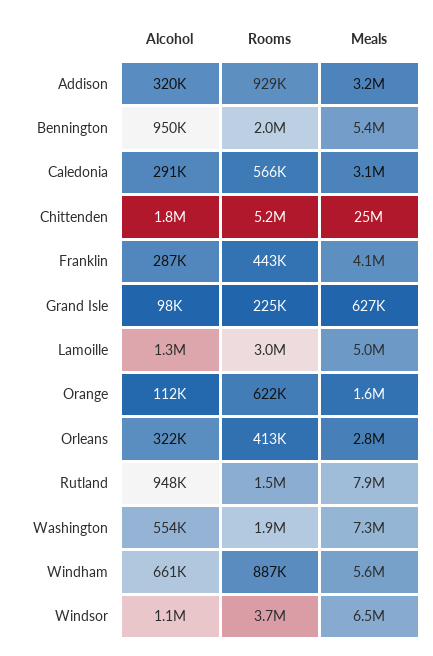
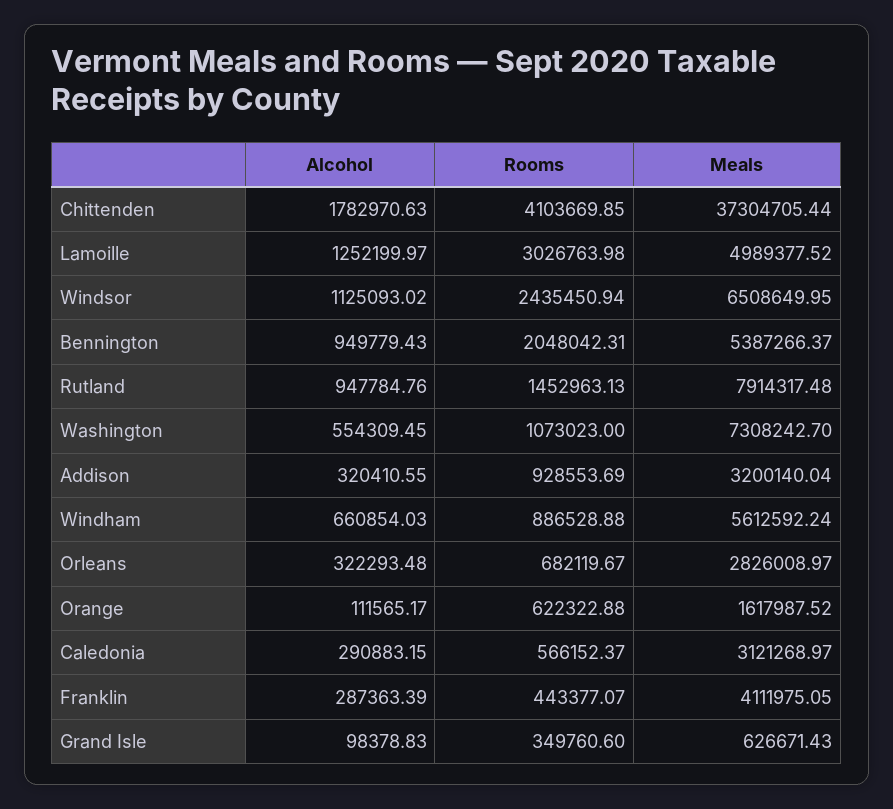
  {
    "Alcohol": {
      "Addison": 320410.55,
      "Bennington": 949779.43,
      "Caledonia": 290883.15,
      "Chittenden": 1782970.63,
      "Franklin": 287363.39,
      "Grand Isle": 98378.83,
      "Lamoille": 1252199.97,
      "Orange": 111565.17,
      "Orleans": 322293.48,
      "Rutland": 947784.76,
      "Washington": 554309.45,
      "Windham": 660854.03,
      "Windsor": 1125093.02
    },
    "Rooms": {
      "Addison": 928553.69,
      "Bennington": 2048042.31,
      "Caledonia": 566152.37,
-     "Chittenden": 5200000,
+     "Chittenden": 4103669.85,
      "Franklin": 443377.07,
-     "Grand Isle": 225000,
+     "Grand Isle": 349760.6,
      "Lamoille": 3026763.98,
      "Orange": 622322.88,
-     "Orleans": 413000,
+     "Orleans": 682119.67,
      "Rutland": 1452963.13,
-     "Washington": 1900000,
+     "Washington": 1073023,
      "Windham": 886528.88,
-     "Windsor": 3700000
+     "Windsor": 2435450.94
    },
    "Meals": {
      "Addison": 3200140.04,
      "Bennington": 5387266.37,
      "Caledonia": 3121268.97,
-     "Chittenden": 25000000,
+     "Chittenden": 37304705.44,
      "Franklin": 4111975.05,
      "Grand Isle": 626671.43,
      "Lamoille": 4989377.52,
      "Orange": 1617987.52,
      "Orleans": 2826008.97,
      "Rutland": 7914317.48,
      "Washington": 7308242.7,
      "Windham": 5612592.24,
      "Windsor": 6508649.95
    }
  }

